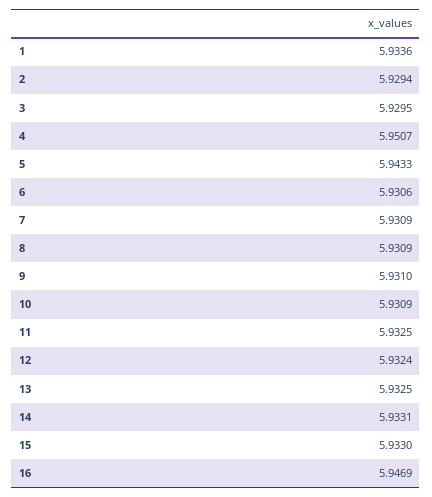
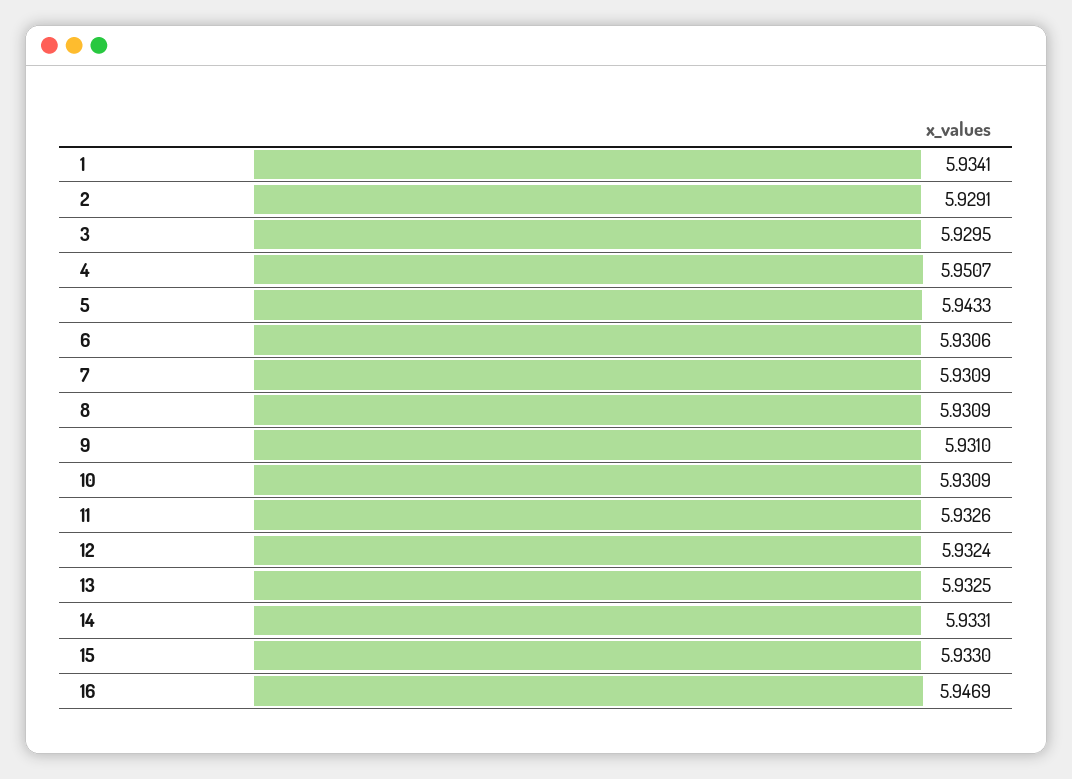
  {
-   "1": 5.9336,
+   "1": 5.9341,
-   "2": 5.9294,
+   "2": 5.9291,
    "3": 5.9295,
    "4": 5.9507,
    "5": 5.9433,
    "6": 5.9306,
    "7": 5.9309,
    "8": 5.9309,
    "9": 5.931,
    "10": 5.9309,
-   "11": 5.9325,
+   "11": 5.9326,
    "12": 5.9324,
    "13": 5.9325,
    "14": 5.9331,
    "15": 5.933,
    "16": 5.9469
  }

